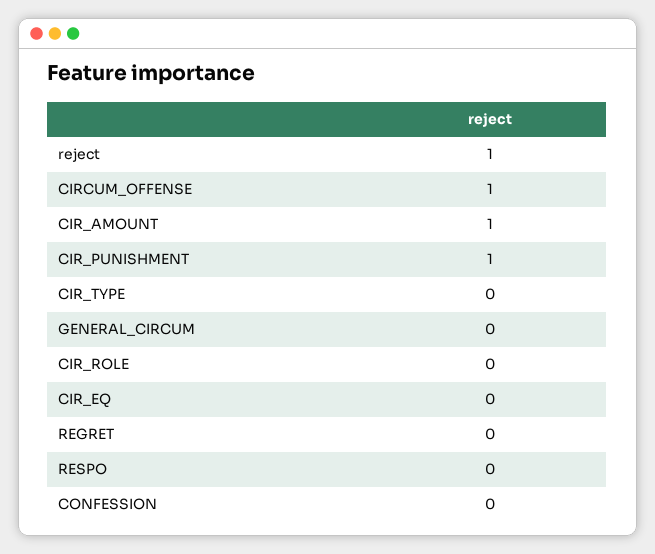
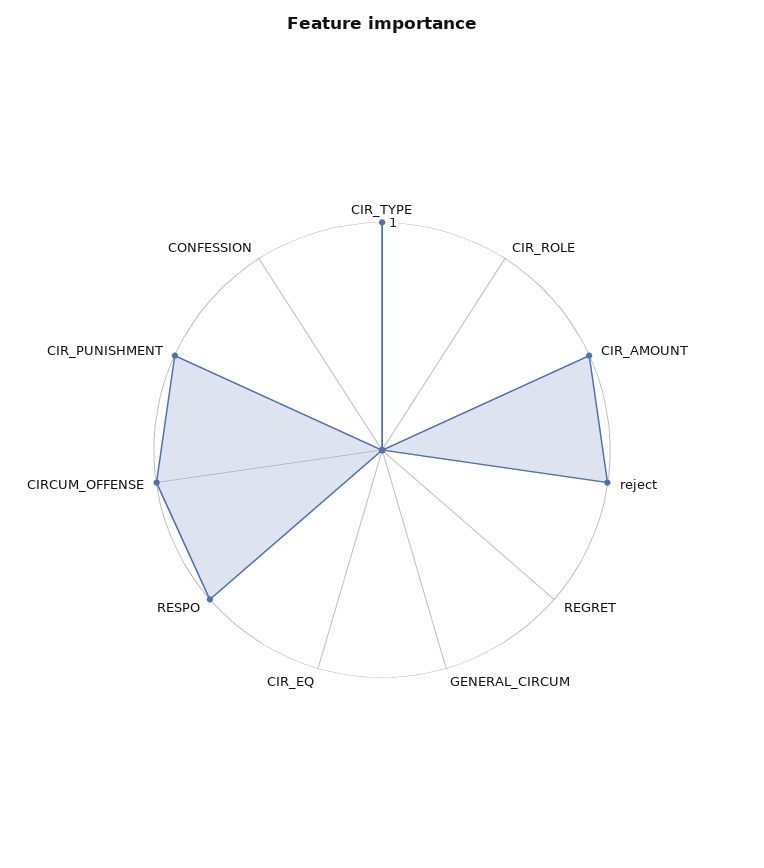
  {
    "reject": 1,
    "CIRCUM_OFFENSE": 1,
    "CIR_AMOUNT": 1,
    "CIR_PUNISHMENT": 1,
-   "CIR_TYPE": 0,
+   "CIR_TYPE": 1,
    "GENERAL_CIRCUM": 0,
    "CIR_ROLE": 0,
    "CIR_EQ": 0,
    "REGRET": 0,
-   "RESPO": 0,
+   "RESPO": 1,
    "CONFESSION": 0
  }

